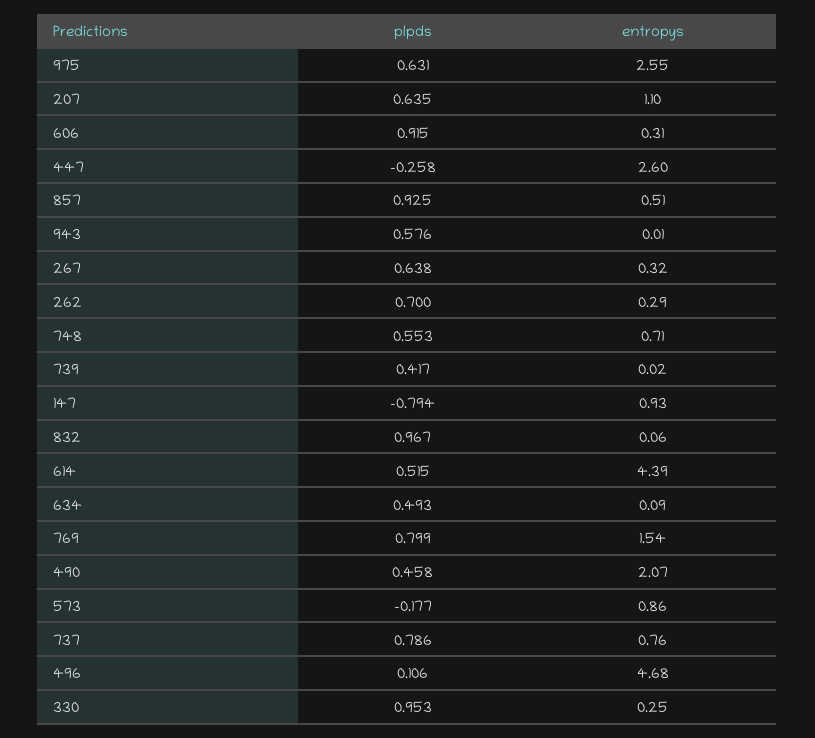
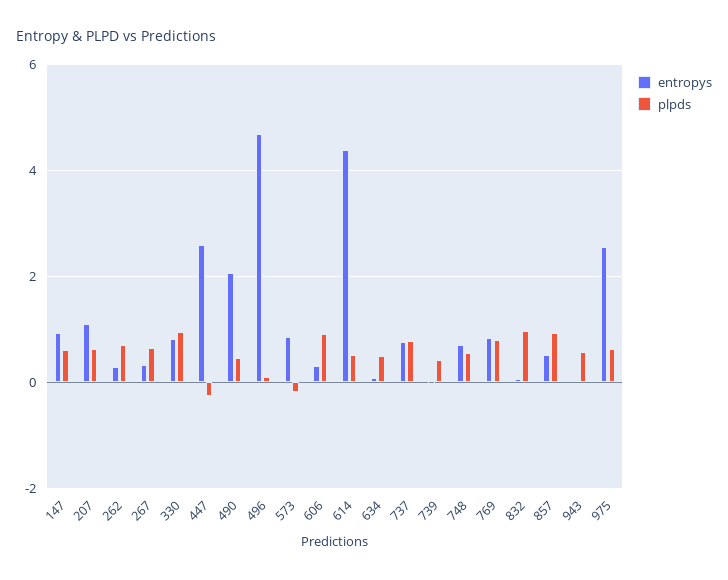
  {
    "plpds": {
      "975": 0.631,
      "207": 0.635,
      "606": 0.915,
      "447": -0.258,
      "857": 0.925,
      "943": 0.576,
      "267": 0.638,
      "262": 0.7,
      "748": 0.553,
      "739": 0.417,
-     "147": -0.794,
+     "147": 0.6,
      "832": 0.967,
      "614": 0.515,
      "634": 0.493,
      "769": 0.799,
      "490": 0.458,
      "573": -0.177,
      "737": 0.786,
      "496": 0.106,
      "330": 0.953
    },
    "entropys": {
      "975": 2.55,
      "207": 1.1,
      "606": 0.31,
      "447": 2.6,
      "857": 0.51,
      "943": 0.01,
      "267": 0.32,
      "262": 0.29,
      "748": 0.71,
      "739": 0.02,
      "147": 0.93,
      "832": 0.06,
      "614": 4.39,
      "634": 0.09,
-     "769": 1.54,
+     "769": 0.8,
      "490": 2.07,
      "573": 0.86,
      "737": 0.76,
      "496": 4.68,
-     "330": 0.25
+     "330": 0.8
    }
  }

